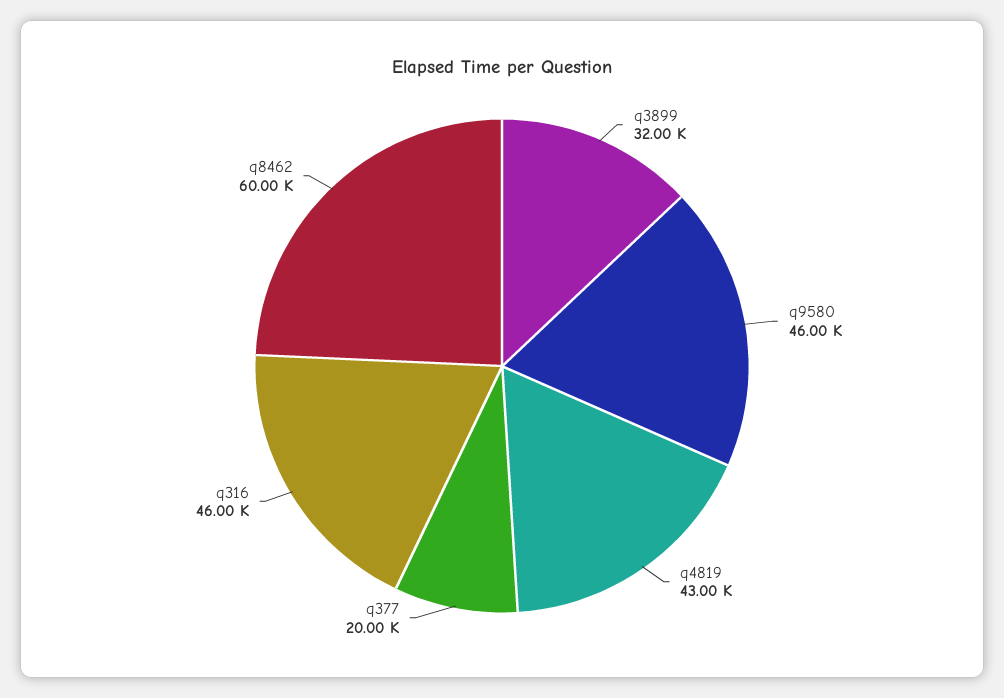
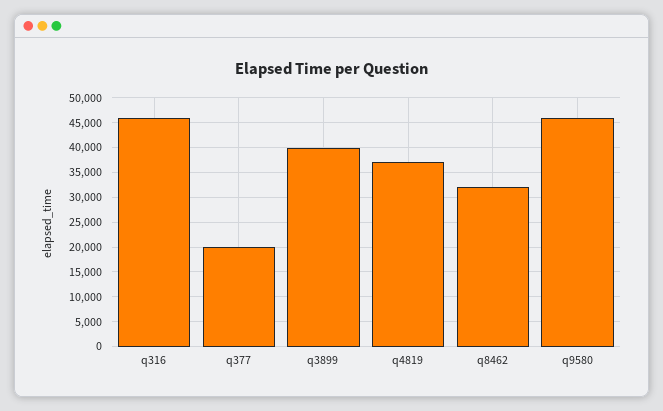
  {
-   "q3899": 32000,
+   "q3899": 40000,
    "q9580": 46000,
-   "q4819": 43000,
+   "q4819": 37500,
    "q377": 20000,
    "q316": 46000,
-   "q8462": 60000
+   "q8462": 32500
  }

